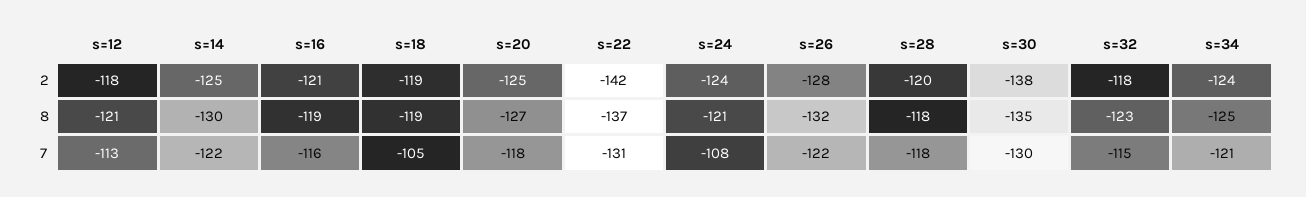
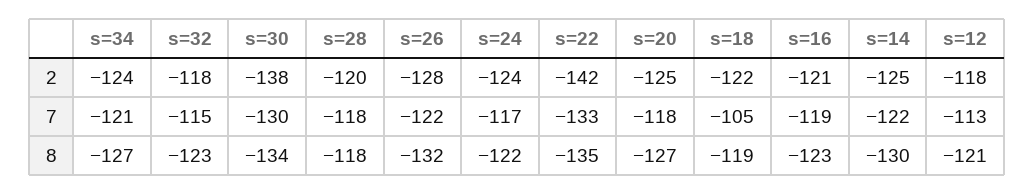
  {
    "s=12": {
      "2": -118,
      "8": -121,
      "7": -113
    },
    "s=14": {
      "2": -125,
      "8": -130,
      "7": -122
    },
    "s=16": {
      "2": -121,
-     "8": -119,
+     "8": -123,
-     "7": -116
+     "7": -119
    },
    "s=18": {
-     "2": -119,
+     "2": -122,
      "8": -119,
      "7": -105
    },
    "s=20": {
      "2": -125,
      "8": -127,
      "7": -118
    },
    "s=22": {
      "2": -142,
-     "8": -137,
+     "8": -135,
-     "7": -131
+     "7": -133
    },
    "s=24": {
      "2": -124,
-     "8": -121,
+     "8": -122,
-     "7": -108
+     "7": -117
    },
    "s=26": {
      "2": -128,
      "8": -132,
      "7": -122
    },
    "s=28": {
      "2": -120,
      "8": -118,
      "7": -118
    },
    "s=30": {
      "2": -138,
-     "8": -135,
+     "8": -134,
      "7": -130
    },
    "s=32": {
      "2": -118,
      "8": -123,
      "7": -115
    },
    "s=34": {
      "2": -124,
-     "8": -125,
+     "8": -127,
      "7": -121
    }
  }

